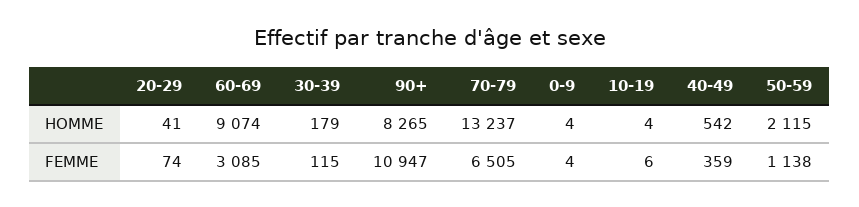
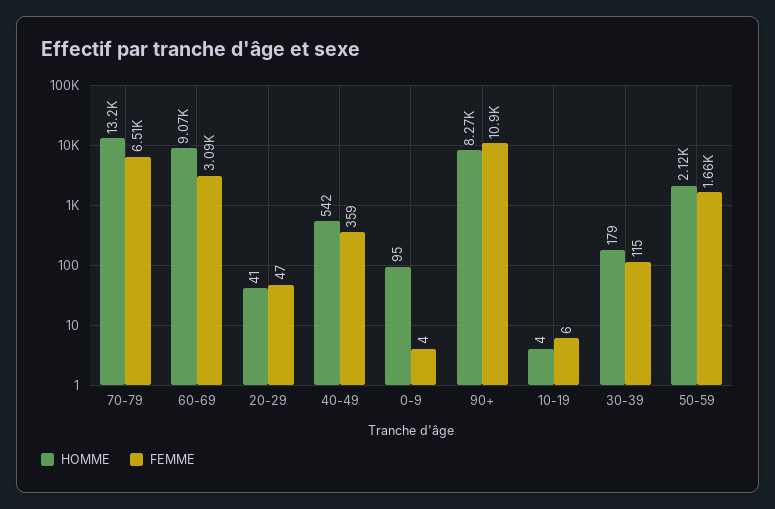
  {
    "HOMME": {
      "20-29": 41,
      "60-69": 9074,
      "30-39": 179,
      "90+": 8265,
      "70-79": 13237,
-     "0-9": 4,
+     "0-9": 95,
      "10-19": 4,
      "40-49": 542,
      "50-59": 2115
    },
    "FEMME": {
-     "20-29": 74,
+     "20-29": 47,
      "60-69": 3085,
      "30-39": 115,
      "90+": 10947,
      "70-79": 6505,
      "0-9": 4,
      "10-19": 6,
      "40-49": 359,
-     "50-59": 1138
+     "50-59": 1660
    }
  }

